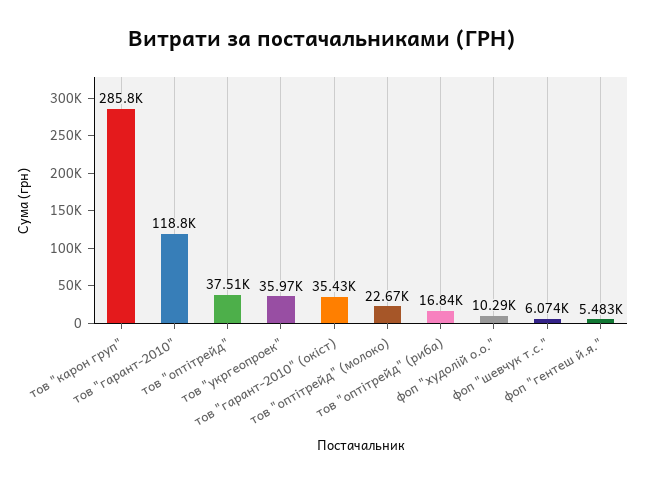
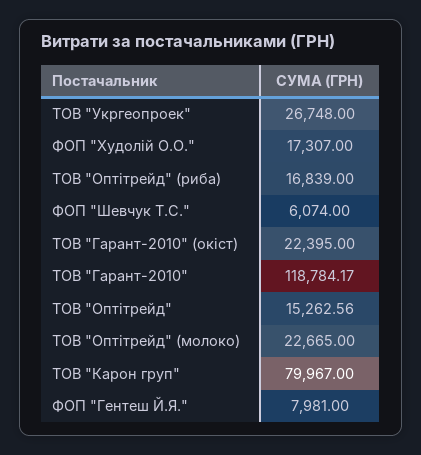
  {
-   "тов \"карон груп\"": 285800,
+   "тов \"карон груп\"": 79967,
    "тов \"гарант-2010\"": 118784.17,
-   "тов \"оптітрейд\"": 37510,
+   "тов \"оптітрейд\"": 15262.56,
-   "тов \"укргеопроек\"": 35970,
+   "тов \"укргеопроек\"": 26748,
-   "тов \"гарант-2010\" (окіст)": 35430,
+   "тов \"гарант-2010\" (окіст)": 22395,
    "тов \"оптітрейд\" (молоко)": 22665,
    "тов \"оптітрейд\" (риба)": 16839,
-   "фоп \"худолій о.о.\"": 10290,
+   "фоп \"худолій о.о.\"": 17307,
    "фоп \"шевчук т.с.\"": 6074,
-   "фоп \"гентеш й.я.\"": 5483
+   "фоп \"гентеш й.я.\"": 7981
  }

